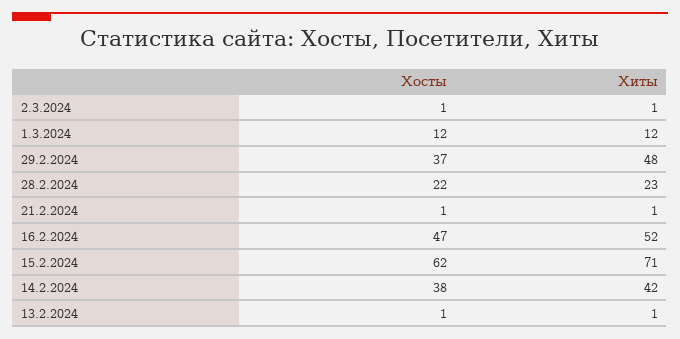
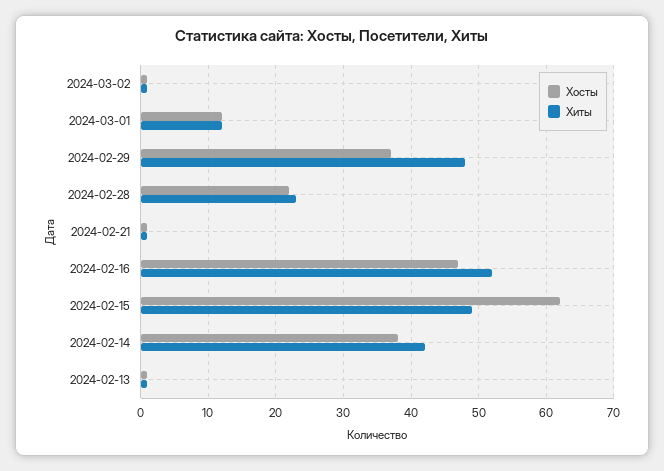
  {
    "Хосты": {
      "2.3.2024": 1,
      "1.3.2024": 12,
      "29.2.2024": 37,
      "28.2.2024": 22,
      "21.2.2024": 1,
      "16.2.2024": 47,
      "15.2.2024": 62,
      "14.2.2024": 38,
      "13.2.2024": 1
    },
    "Хиты": {
      "2.3.2024": 1,
      "1.3.2024": 12,
      "29.2.2024": 48,
      "28.2.2024": 23,
      "21.2.2024": 1,
      "16.2.2024": 52,
-     "15.2.2024": 71,
+     "15.2.2024": 49,
      "14.2.2024": 42,
      "13.2.2024": 1
    }
  }

